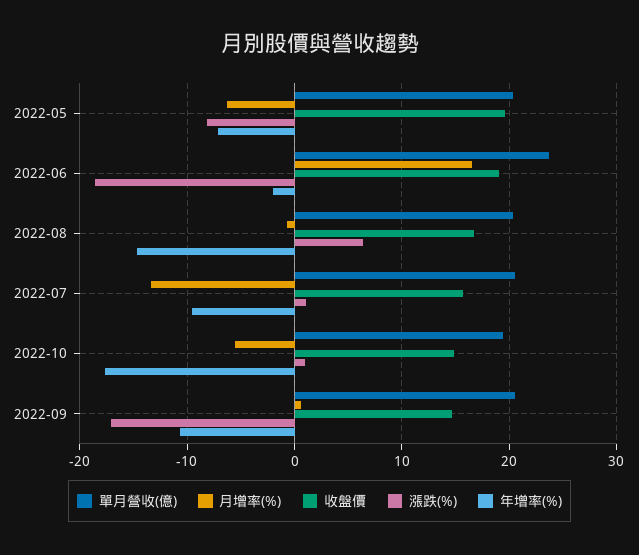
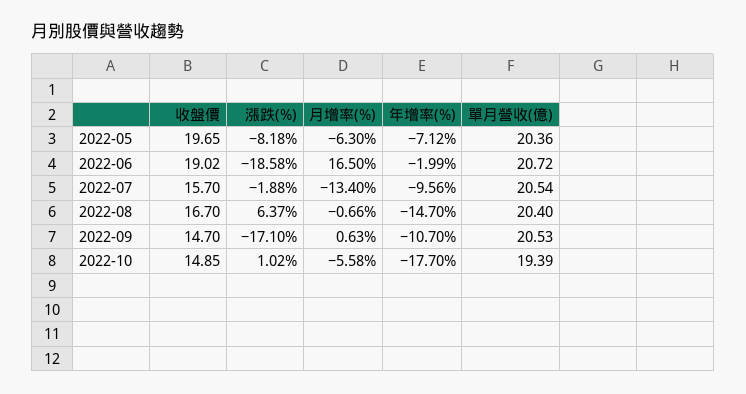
  {
    "單月營收(億)": {
      "2022-05": 20.36,
-     "2022-06": 24,
+     "2022-06": 20.72,
      "2022-08": 20.4,
      "2022-07": 20.54,
      "2022-10": 19.39,
      "2022-09": 20.53
    },
    "月增率(%)": {
      "2022-05": -6.3,
      "2022-06": 16.5,
      "2022-08": -0.66,
      "2022-07": -13.4,
      "2022-10": -5.58,
      "2022-09": 0.63
    },
    "收盤價": {
      "2022-05": 19.65,
      "2022-06": 19.02,
      "2022-08": 16.7,
      "2022-07": 15.7,
      "2022-10": 14.85,
      "2022-09": 14.7
    },
    "漲跌(%)": {
      "2022-05": -8.18,
      "2022-06": -18.58,
      "2022-08": 6.37,
-     "2022-07": 1,
+     "2022-07": -1.88,
      "2022-10": 1.02,
      "2022-09": -17.1
    },
    "年增率(%)": {
      "2022-05": -7.12,
      "2022-06": -1.99,
      "2022-08": -14.7,
      "2022-07": -9.56,
      "2022-10": -17.7,
      "2022-09": -10.7
    }
  }

